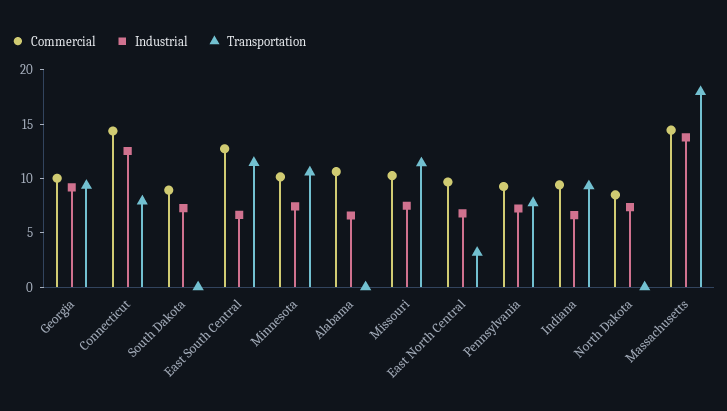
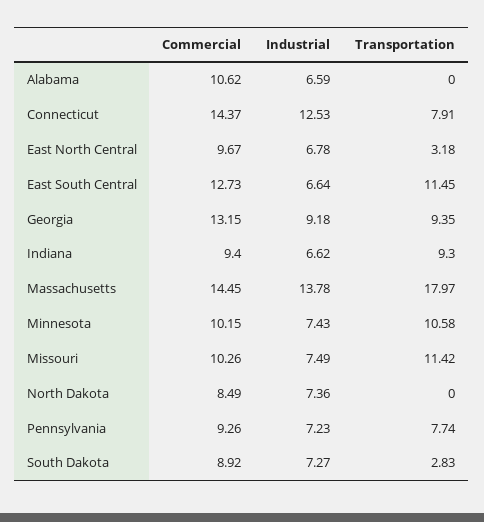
  {
    "Commercial": {
-     "Georgia": 10,
+     "Georgia": 13.15,
      "Connecticut": 14.37,
      "South Dakota": 8.92,
      "East South Central": 12.73,
      "Minnesota": 10.15,
      "Alabama": 10.62,
      "Missouri": 10.26,
      "East North Central": 9.67,
      "Pennsylvania": 9.26,
      "Indiana": 9.4,
      "North Dakota": 8.49,
      "Massachusetts": 14.45
    },
    "Industrial": {
      "Georgia": 9.18,
      "Connecticut": 12.53,
      "South Dakota": 7.27,
      "East South Central": 6.64,
      "Minnesota": 7.43,
      "Alabama": 6.59,
      "Missouri": 7.49,
      "East North Central": 6.78,
      "Pennsylvania": 7.23,
      "Indiana": 6.62,
      "North Dakota": 7.36,
      "Massachusetts": 13.78
    },
    "Transportation": {
      "Georgia": 9.35,
      "Connecticut": 7.91,
-     "South Dakota": 0,
+     "South Dakota": 2.83,
      "East South Central": 11.45,
      "Minnesota": 10.58,
      "Alabama": 0,
      "Missouri": 11.42,
      "East North Central": 3.18,
      "Pennsylvania": 7.74,
      "Indiana": 9.3,
      "North Dakota": 0,
      "Massachusetts": 17.97
    }
  }

